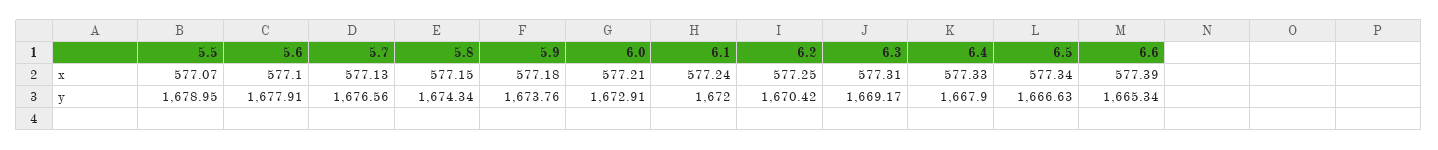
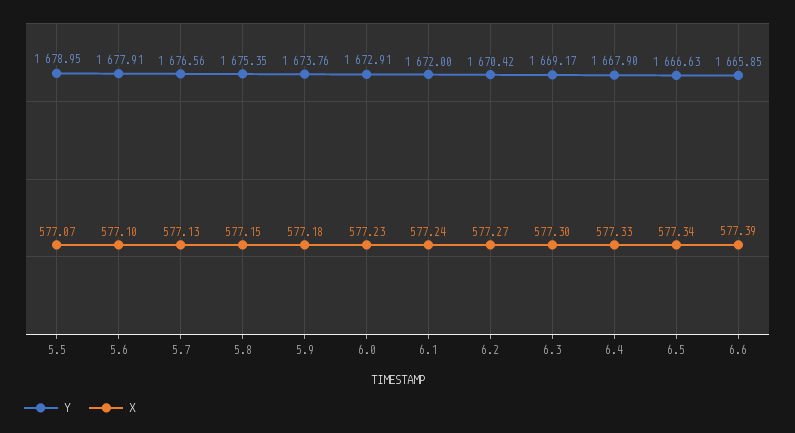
  {
    "x": {
      "5.5": 577.07,
      "5.6": 577.1,
      "5.7": 577.13,
      "5.8": 577.15,
      "5.9": 577.18,
-     "6.0": 577.21,
+     "6.0": 577.23,
      "6.1": 577.24,
-     "6.2": 577.25,
+     "6.2": 577.27,
-     "6.3": 577.31,
+     "6.3": 577.3,
      "6.4": 577.33,
      "6.5": 577.34,
      "6.6": 577.39
    },
    "y": {
      "5.5": 1678.95,
      "5.6": 1677.91,
      "5.7": 1676.56,
-     "5.8": 1674.34,
+     "5.8": 1675.35,
      "5.9": 1673.76,
      "6.0": 1672.91,
      "6.1": 1672,
      "6.2": 1670.42,
      "6.3": 1669.17,
      "6.4": 1667.9,
      "6.5": 1666.63,
-     "6.6": 1665.34
+     "6.6": 1665.85
    }
  }

